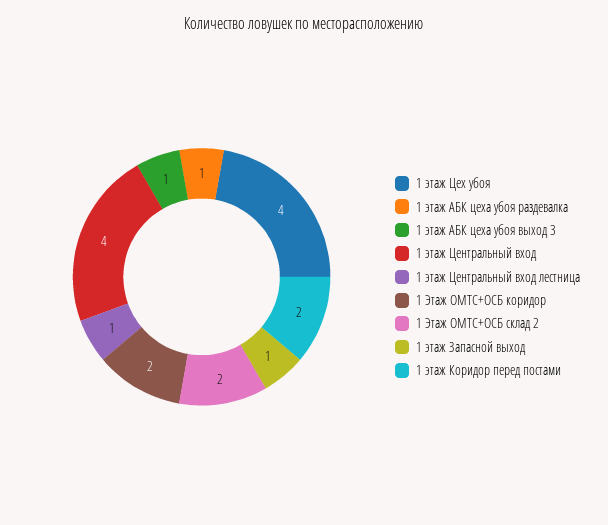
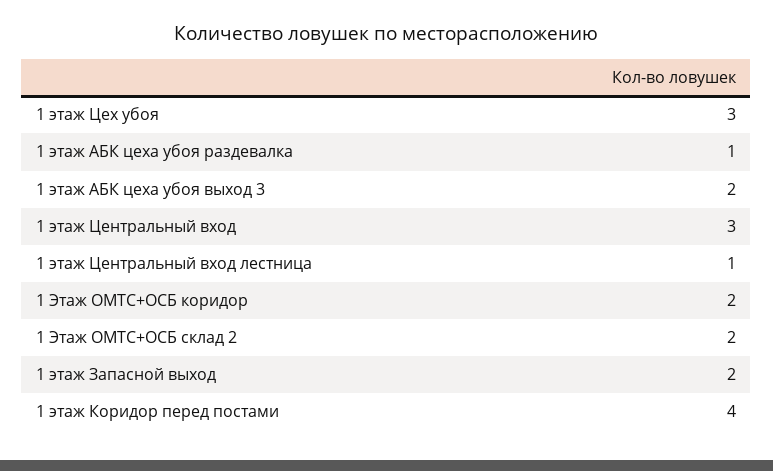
  {
-   "1 этаж Цех убоя": 4,
+   "1 этаж Цех убоя": 3,
    "1 этаж АБК цеха убоя раздевалка": 1,
-   "1 этаж АБК цеха убоя выход 3": 1,
+   "1 этаж АБК цеха убоя выход 3": 2,
-   "1 этаж Центральный вход": 4,
+   "1 этаж Центральный вход": 3,
    "1 этаж Центральный вход лестница": 1,
    "1 Этаж ОМТС+ОСБ коридор": 2,
    "1 Этаж ОМТС+ОСБ склад 2": 2,
-   "1 этаж Запасной выход": 1,
+   "1 этаж Запасной выход": 2,
-   "1 этаж Коридор перед постами": 2
+   "1 этаж Коридор перед постами": 4
  }

